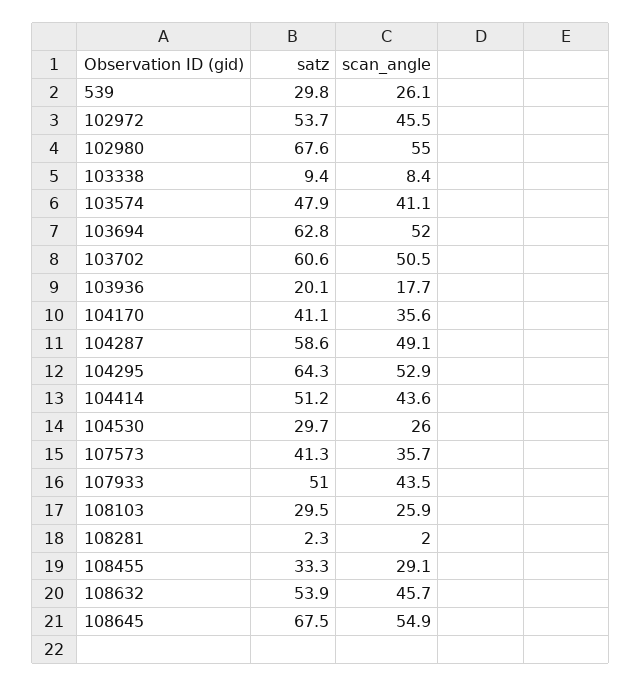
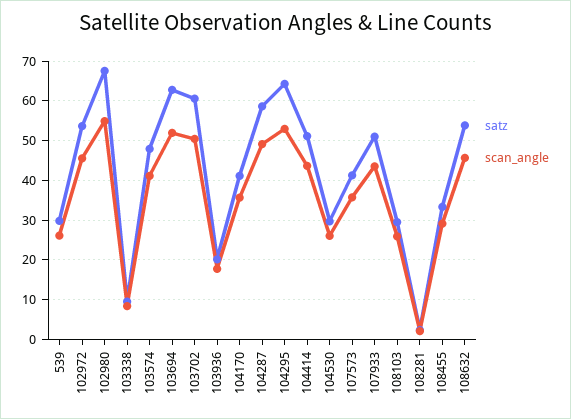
  {
    "satz": {
      "539": 29.8,
      "102972": 53.7,
      "102980": 67.6,
      "103338": 9.4,
      "103574": 47.9,
      "103694": 62.8,
      "103702": 60.6,
      "103936": 20.1,
      "104170": 41.1,
      "104287": 58.6,
      "104295": 64.3,
      "104414": 51.2,
      "104530": 29.7,
      "107573": 41.3,
      "107933": 51,
      "108103": 29.5,
      "108281": 2.3,
      "108455": 33.3,
-     "108632": 53.9,
+     "108632": 53.9
-     "108645": 67.5
    },
    "scan_angle": {
      "539": 26.1,
      "102972": 45.5,
      "102980": 55,
      "103338": 8.4,
      "103574": 41.1,
      "103694": 52,
      "103702": 50.5,
      "103936": 17.7,
      "104170": 35.6,
      "104287": 49.1,
      "104295": 52.9,
      "104414": 43.6,
      "104530": 26,
      "107573": 35.7,
      "107933": 43.5,
      "108103": 25.9,
      "108281": 2,
      "108455": 29.1,
-     "108632": 45.7,
+     "108632": 45.7
-     "108645": 54.9
    }
  }

